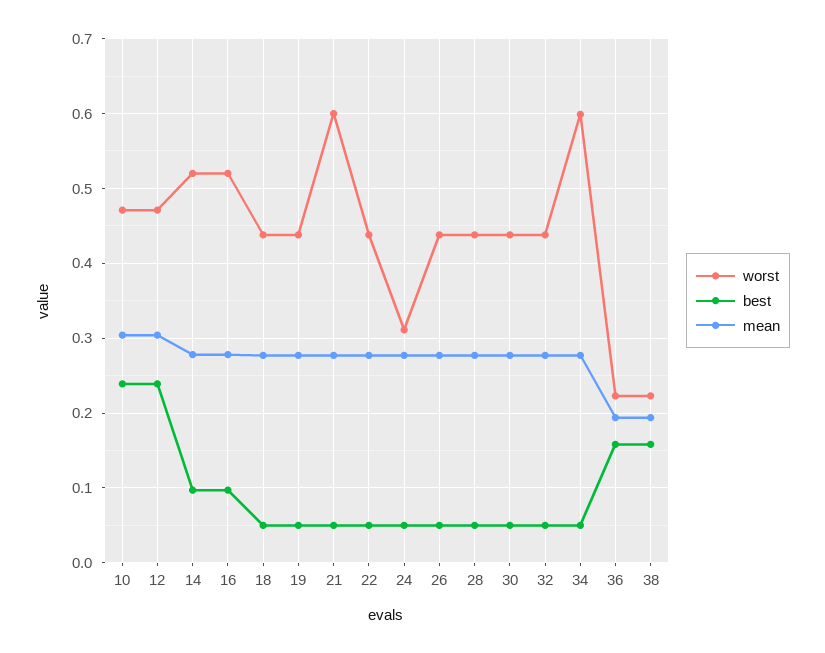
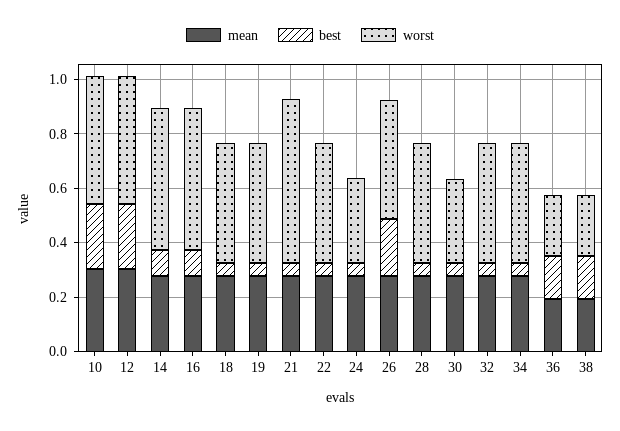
  {
    "worst": {
      "10": 0.47,
      "12": 0.47,
      "14": 0.52,
      "16": 0.52,
      "18": 0.44,
      "19": 0.44,
      "21": 0.6,
      "22": 0.44,
      "24": 0.31,
      "26": 0.44,
      "28": 0.44,
-     "30": 0.44,
+     "30": 0.3,
      "32": 0.44,
-     "34": 0.6,
+     "34": 0.45,
      "36": 0.22,
      "38": 0.22
    },
    "best": {
      "10": 0.24,
      "12": 0.24,
      "14": 0.1,
      "16": 0.1,
      "18": 0.05,
      "19": 0.05,
      "21": 0.05,
      "22": 0.05,
      "24": 0.05,
-     "26": 0.05,
+     "26": 0.2,
      "28": 0.05,
      "30": 0.05,
      "32": 0.05,
      "34": 0.05,
      "36": 0.16,
      "38": 0.16
    },
    "mean": {
      "10": 0.3,
      "12": 0.3,
      "14": 0.28,
      "16": 0.28,
      "18": 0.28,
      "19": 0.28,
      "21": 0.28,
      "22": 0.28,
      "24": 0.28,
      "26": 0.28,
      "28": 0.28,
      "30": 0.28,
      "32": 0.28,
      "34": 0.28,
      "36": 0.19,
      "38": 0.19
    }
  }

